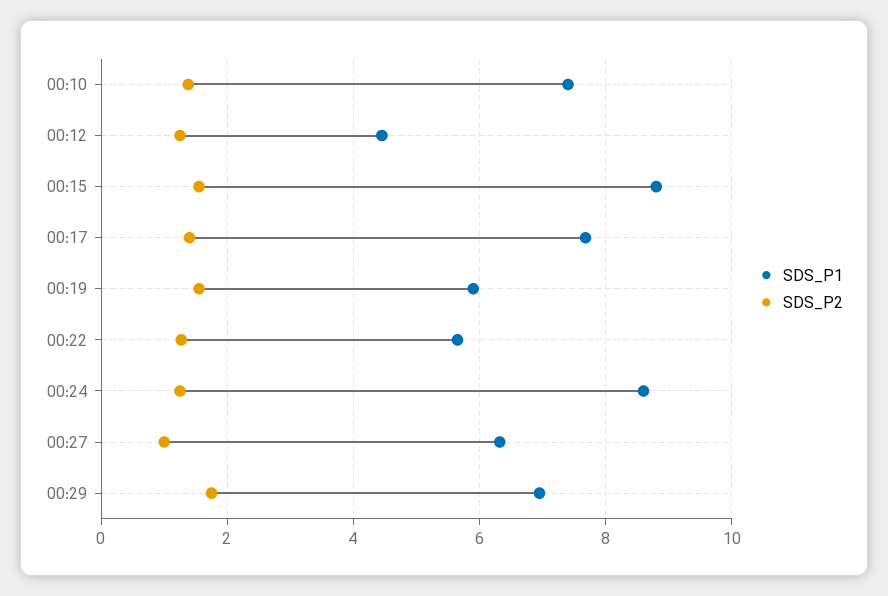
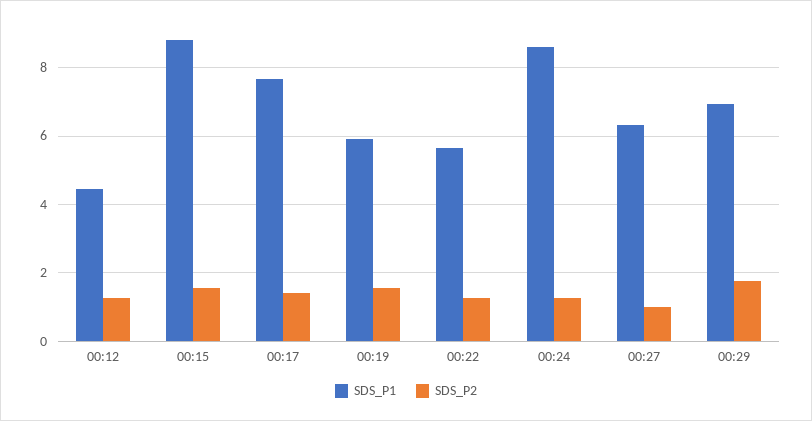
  {
    "SDS_P1": {
-     "00:10": 7.4,
      "00:12": 4.4,
      "00:15": 8.8,
      "00:17": 7.6,
      "00:19": 6,
      "00:22": 5.6,
      "00:24": 8.6,
      "00:27": 6.4,
      "00:29": 7
    },
    "SDS_P2": {
-     "00:10": 1.4,
      "00:12": 1.2,
      "00:15": 1.6,
      "00:17": 1.4,
      "00:19": 1.6,
      "00:22": 1.2,
      "00:24": 1.2,
      "00:27": 1,
      "00:29": 1.8
    }
  }

